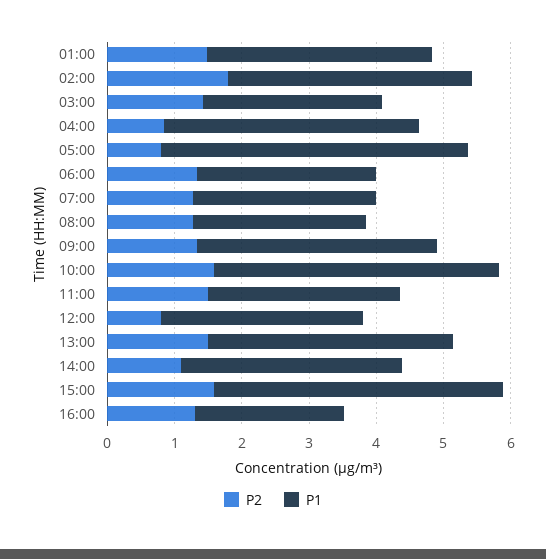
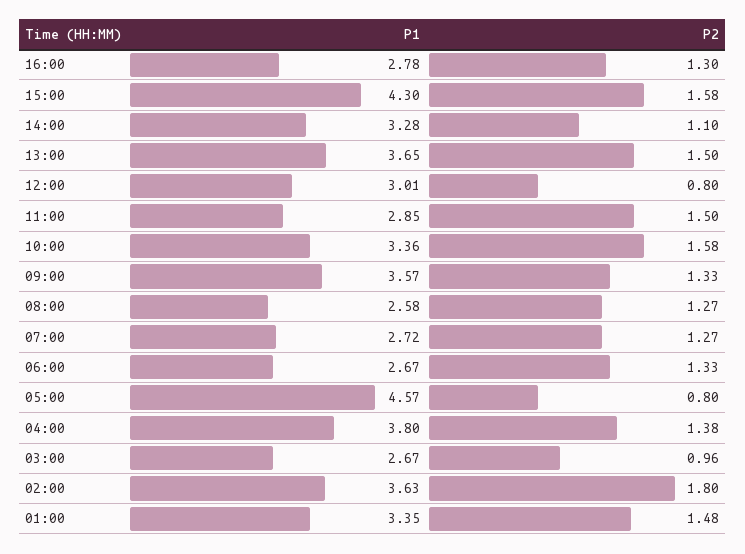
  {
    "P2": {
      "01:00": 1.48,
      "02:00": 1.8,
-     "03:00": 1.4,
+     "03:00": 0.96,
-     "04:00": 0.8,
+     "04:00": 1.38,
      "05:00": 0.8,
      "06:00": 1.33,
      "07:00": 1.27,
      "08:00": 1.27,
      "09:00": 1.33,
      "10:00": 1.58,
      "11:00": 1.5,
      "12:00": 0.8,
      "13:00": 1.5,
      "14:00": 1.1,
      "15:00": 1.58,
      "16:00": 1.3
    },
    "P1": {
      "01:00": 3.35,
      "02:00": 3.63,
      "03:00": 2.67,
      "04:00": 3.8,
      "05:00": 4.57,
      "06:00": 2.67,
      "07:00": 2.72,
      "08:00": 2.58,
      "09:00": 3.57,
-     "10:00": 4.2,
+     "10:00": 3.36,
      "11:00": 2.85,
      "12:00": 3.01,
      "13:00": 3.65,
      "14:00": 3.28,
      "15:00": 4.3,
-     "16:00": 2.2
+     "16:00": 2.78
    }
  }

